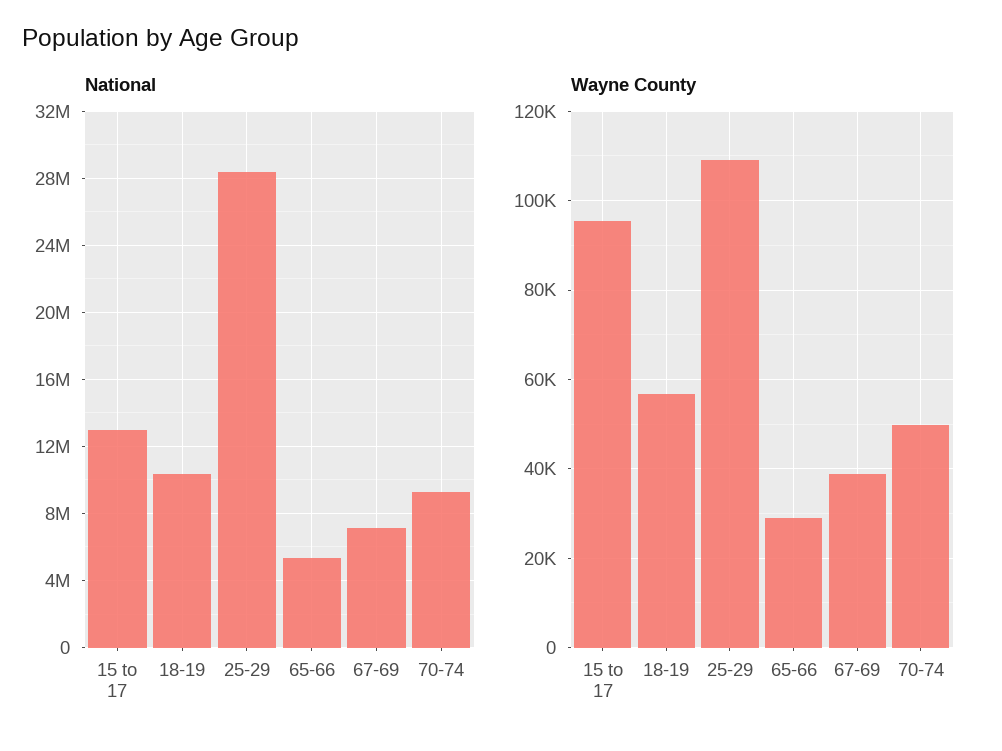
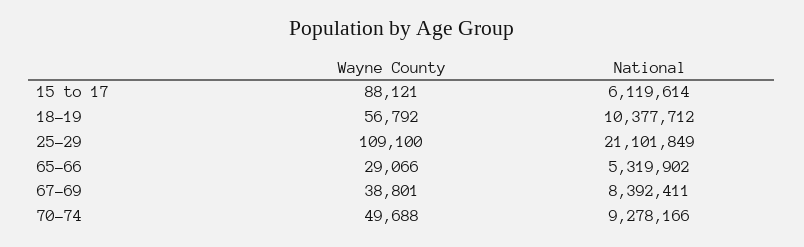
  {
    "National": {
-     "15 to 17": 13000000,
+     "15 to 17": 6119614,
      "18-19": 10377712,
-     "25-29": 28500000,
+     "25-29": 21101849,
      "65-66": 5319902,
-     "67-69": 7000000,
+     "67-69": 8392411,
      "70-74": 9278166
    },
    "Wayne County": {
-     "15 to 17": 96000,
+     "15 to 17": 88121,
      "18-19": 56792,
      "25-29": 109100,
      "65-66": 29066,
      "67-69": 38801,
      "70-74": 49688
    }
  }

